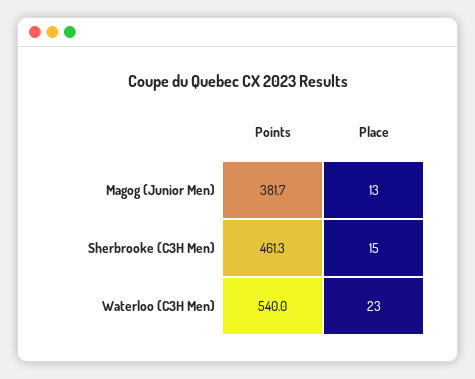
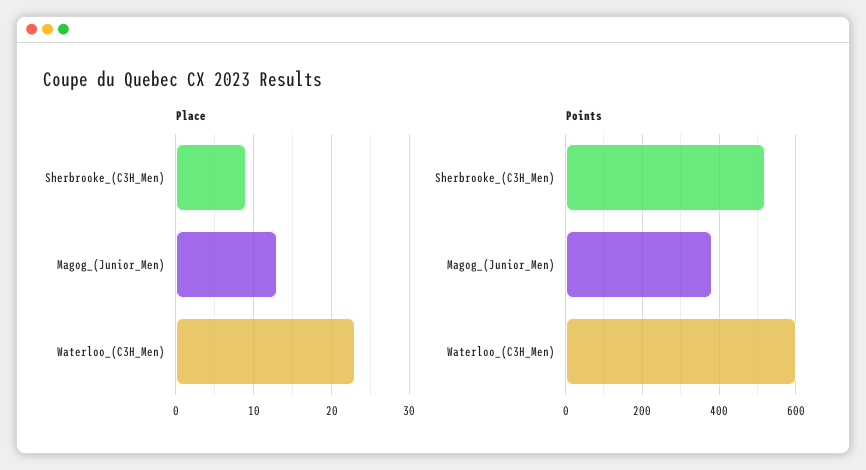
  {
    "Points": {
      "Magog (Junior Men)": 381.7,
-     "Sherbrooke (C3H Men)": 461.3,
+     "Sherbrooke (C3H Men)": 520,
-     "Waterloo (C3H Men)": 540
+     "Waterloo (C3H Men)": 600
    },
    "Place": {
      "Magog (Junior Men)": 13,
-     "Sherbrooke (C3H Men)": 15,
+     "Sherbrooke (C3H Men)": 9,
      "Waterloo (C3H Men)": 23
    }
  }

